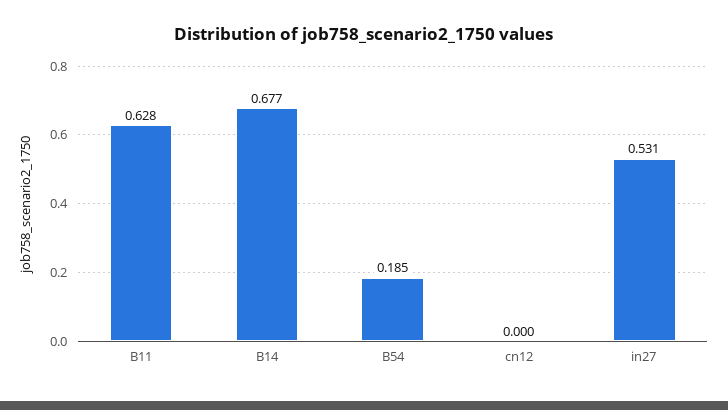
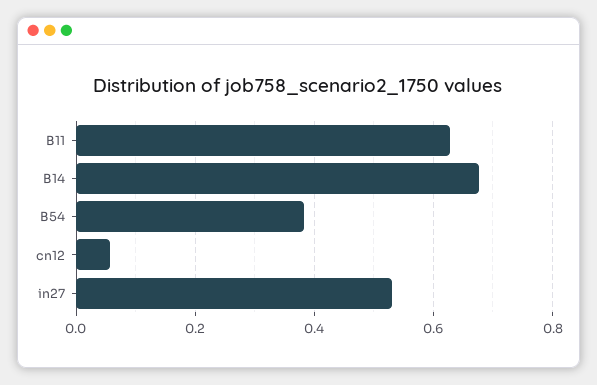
  {
    "B11": 0.628,
    "B14": 0.677,
-   "B54": 0.185,
+   "B54": 0.38,
-   "cn12": 0,
+   "cn12": 0.06,
    "in27": 0.531
  }

